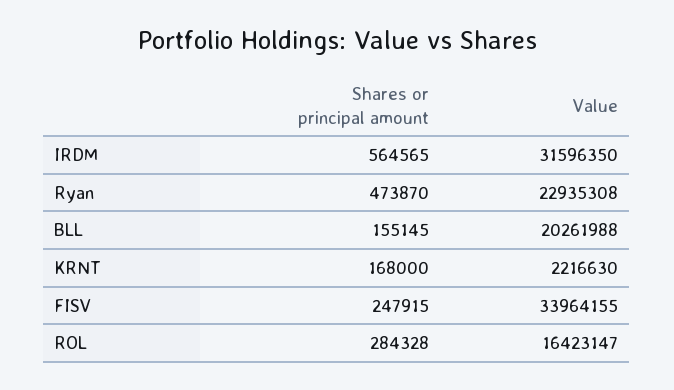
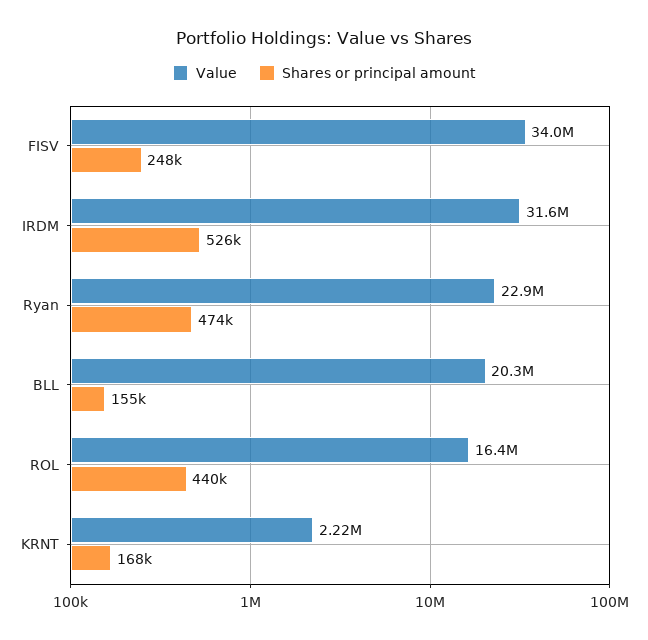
  {
    "Shares or principal amount": {
-     "IRDM": 564565,
+     "IRDM": 526000,
      "Ryan": 473870,
      "BLL": 155145,
      "KRNT": 168000,
      "FISV": 247915,
-     "ROL": 284328
+     "ROL": 440000
    },
    "Value": {
      "IRDM": 31596350,
      "Ryan": 22935308,
      "BLL": 20261988,
      "KRNT": 2216630,
      "FISV": 33964155,
      "ROL": 16423147
    }
  }

